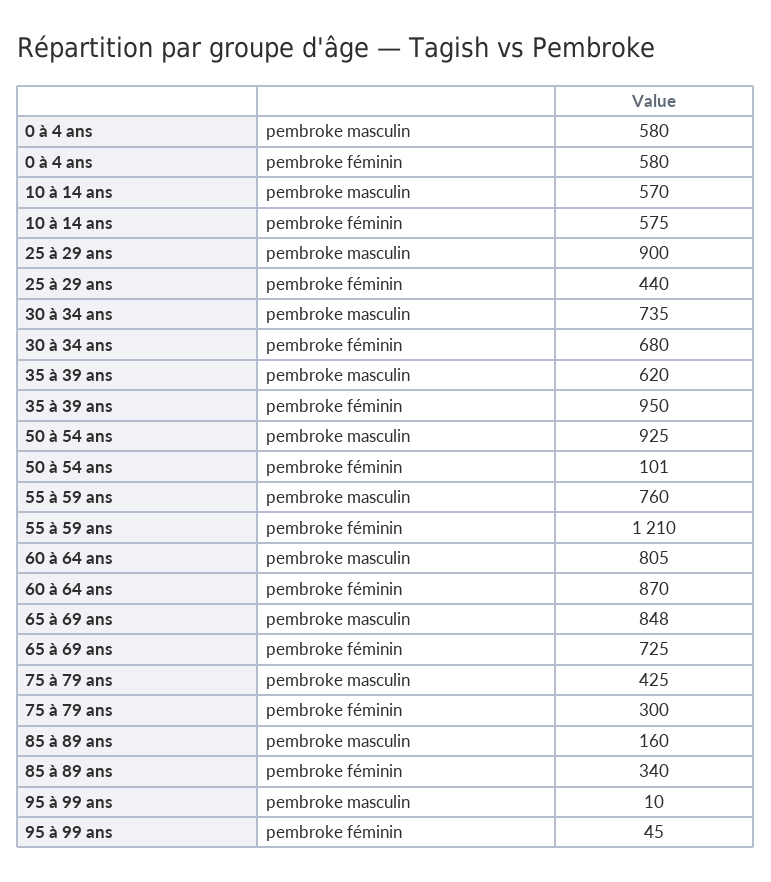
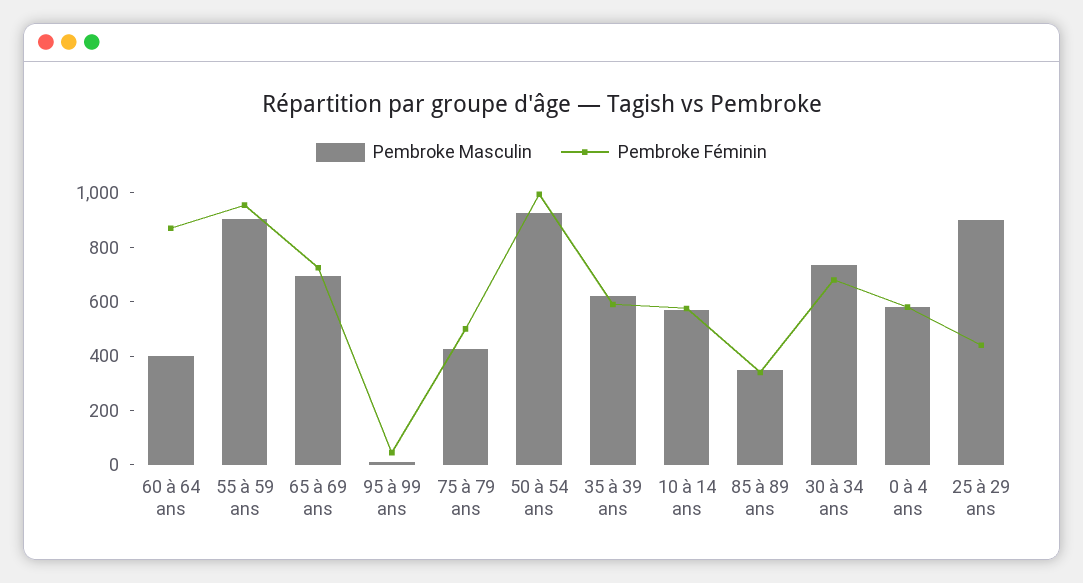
  {
    "pembroke masculin": {
      "0 à 4 ans": 580,
      "10 à 14 ans": 570,
      "25 à 29 ans": 900,
      "30 à 34 ans": 735,
      "35 à 39 ans": 620,
      "50 à 54 ans": 925,
-     "55 à 59 ans": 760,
+     "55 à 59 ans": 900,
-     "60 à 64 ans": 805,
+     "60 à 64 ans": 400,
-     "65 à 69 ans": 848,
+     "65 à 69 ans": 700,
      "75 à 79 ans": 425,
-     "85 à 89 ans": 160,
+     "85 à 89 ans": 350,
      "95 à 99 ans": 10
    },
    "pembroke féminin": {
      "0 à 4 ans": 580,
      "10 à 14 ans": 575,
      "25 à 29 ans": 440,
      "30 à 34 ans": 680,
-     "35 à 39 ans": 950,
+     "35 à 39 ans": 600,
-     "50 à 54 ans": 101,
+     "50 à 54 ans": 1000,
-     "55 à 59 ans": 1210,
+     "55 à 59 ans": 950,
      "60 à 64 ans": 870,
      "65 à 69 ans": 725,
-     "75 à 79 ans": 300,
+     "75 à 79 ans": 500,
      "85 à 89 ans": 340,
      "95 à 99 ans": 45
    }
  }

